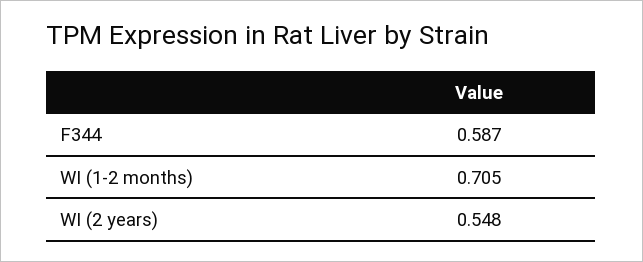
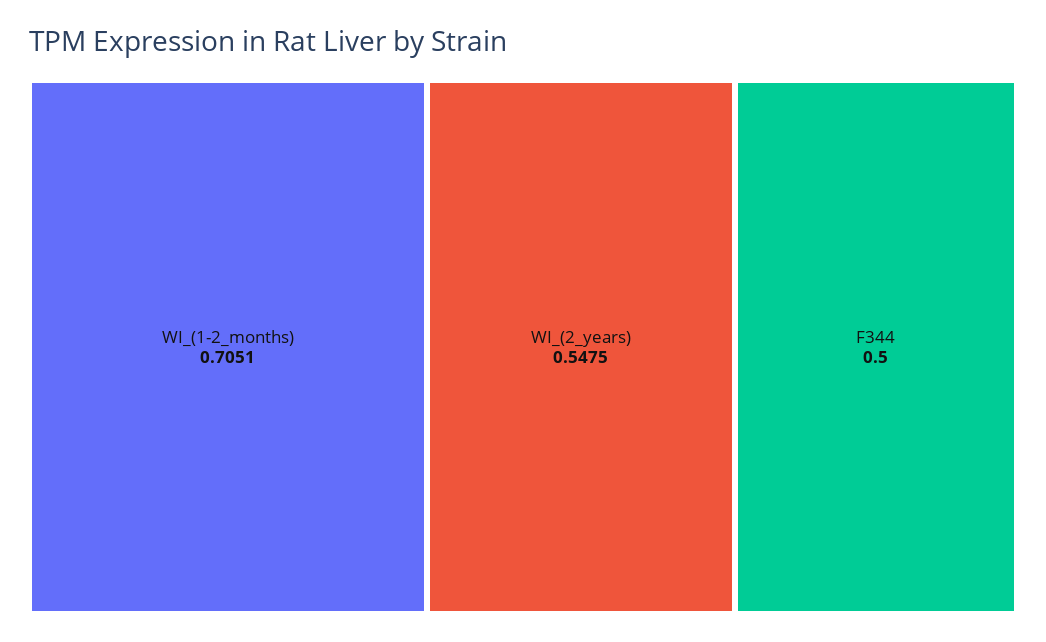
  {
-   "F344": 0.587,
+   "F344": 0.5,
    "WI (1-2 months)": 0.7051,
    "WI (2 years)": 0.5475
  }

